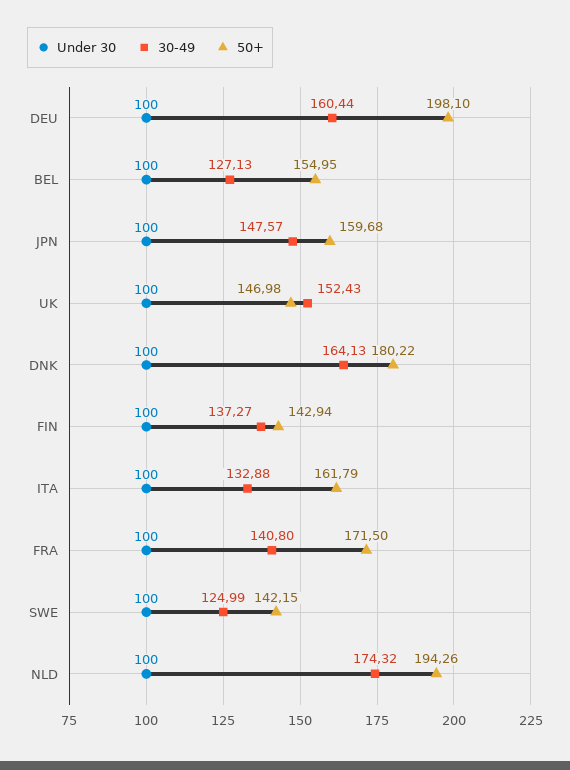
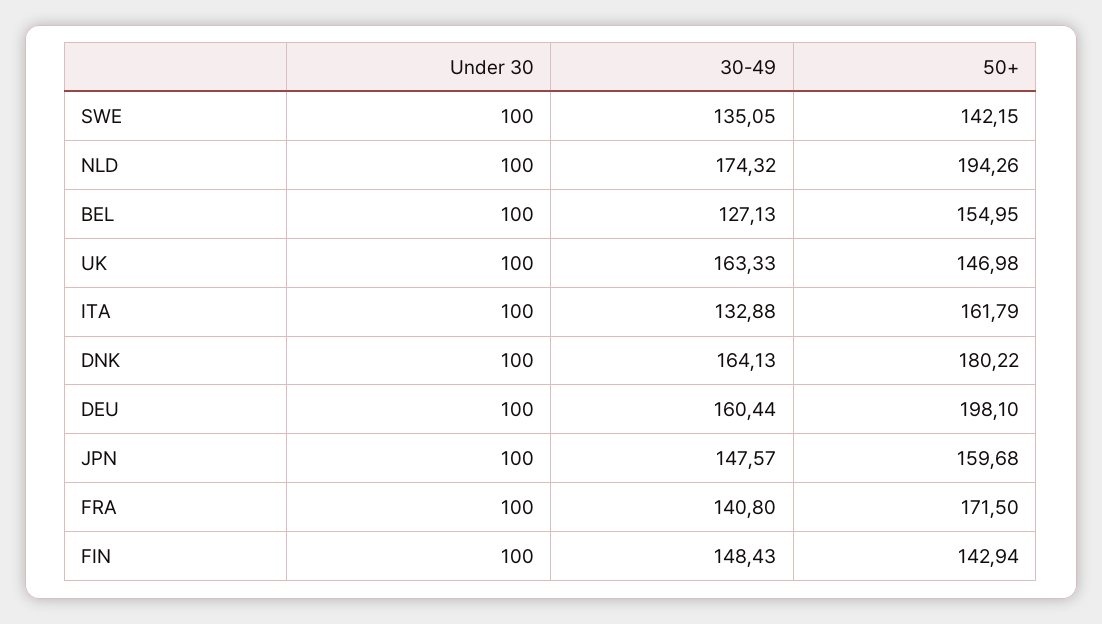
  {
    "Under 30": {
      "DEU": 100,
      "BEL": 100,
      "JPN": 100,
      "UK": 100,
      "DNK": 100,
      "FIN": 100,
      "ITA": 100,
      "FRA": 100,
      "SWE": 100,
      "NLD": 100
    },
    "30-49": {
      "DEU": 160.44,
      "BEL": 127.13,
      "JPN": 147.57,
-     "UK": 152.43,
+     "UK": 163.33,
      "DNK": 164.13,
-     "FIN": 137.27,
+     "FIN": 148.43,
      "ITA": 132.88,
      "FRA": 140.8,
-     "SWE": 124.99,
+     "SWE": 135.05,
      "NLD": 174.32
    },
    "50+": {
      "DEU": 198.1,
      "BEL": 154.95,
      "JPN": 159.68,
      "UK": 146.98,
      "DNK": 180.22,
      "FIN": 142.94,
      "ITA": 161.79,
      "FRA": 171.5,
      "SWE": 142.15,
      "NLD": 194.26
    }
  }

